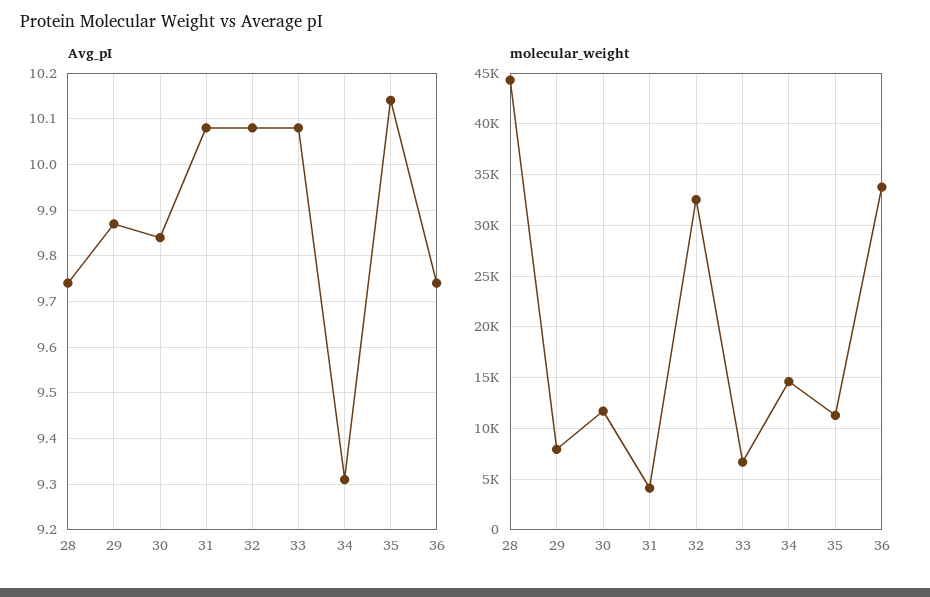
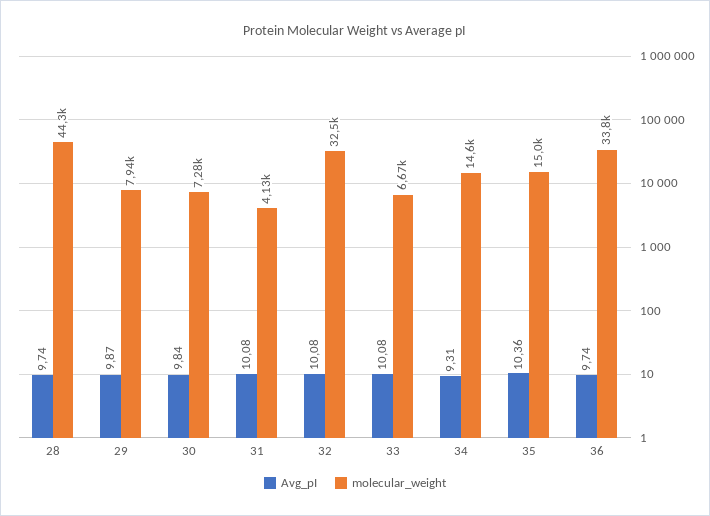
  {
    "Avg_pI": {
      "28": 9.74,
      "29": 9.87,
      "30": 9.84,
      "31": 10.08,
      "32": 10.08,
      "33": 10.08,
      "34": 9.31,
-     "35": 10.15,
+     "35": 10.36,
      "36": 9.74
    },
    "molecular_weight": {
      "28": 44300,
      "29": 7940,
-     "30": 12000,
+     "30": 7280,
      "31": 4130,
      "32": 32500,
      "33": 6670,
      "34": 14600,
-     "35": 11000,
+     "35": 15000,
      "36": 33800
    }
  }

